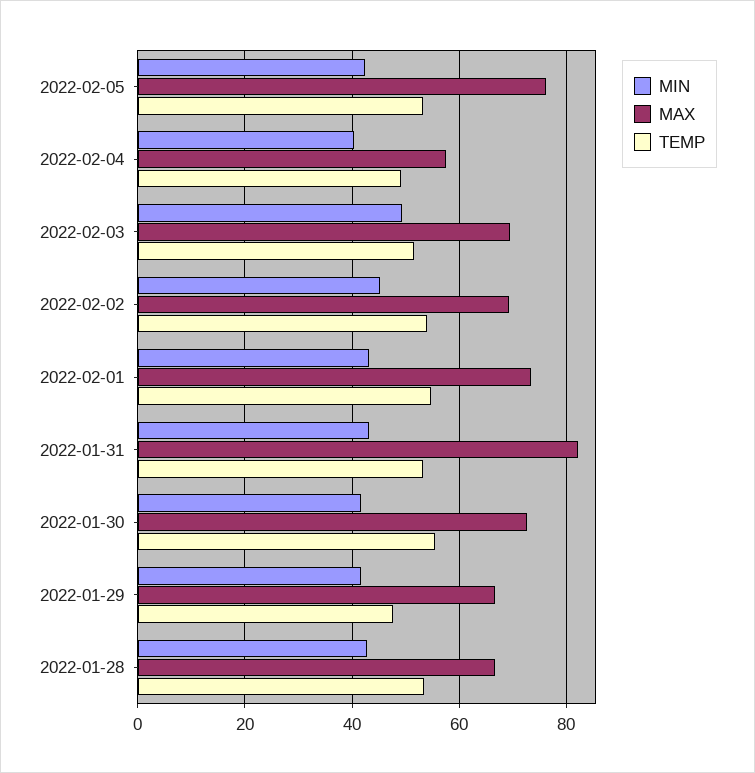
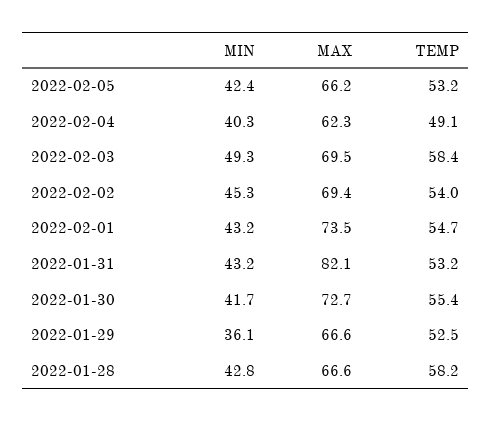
  {
    "MIN": {
      "2022-02-05": 42.4,
      "2022-02-04": 40.3,
      "2022-02-03": 49.3,
      "2022-02-02": 45.3,
      "2022-02-01": 43.2,
      "2022-01-31": 43.2,
      "2022-01-30": 41.7,
-     "2022-01-29": 42,
+     "2022-01-29": 36.1,
      "2022-01-28": 42.8
    },
    "MAX": {
-     "2022-02-05": 76,
+     "2022-02-05": 66.2,
-     "2022-02-04": 58,
+     "2022-02-04": 62.3,
      "2022-02-03": 69.5,
      "2022-02-02": 69.4,
      "2022-02-01": 73.5,
      "2022-01-31": 82.1,
      "2022-01-30": 72.7,
      "2022-01-29": 66.6,
      "2022-01-28": 66.6
    },
    "TEMP": {
      "2022-02-05": 53.2,
      "2022-02-04": 49.1,
-     "2022-02-03": 52,
+     "2022-02-03": 58.4,
      "2022-02-02": 54,
      "2022-02-01": 54.7,
      "2022-01-31": 53.2,
      "2022-01-30": 55.4,
-     "2022-01-29": 48,
+     "2022-01-29": 52.5,
-     "2022-01-28": 54
+     "2022-01-28": 58.2
    }
  }

